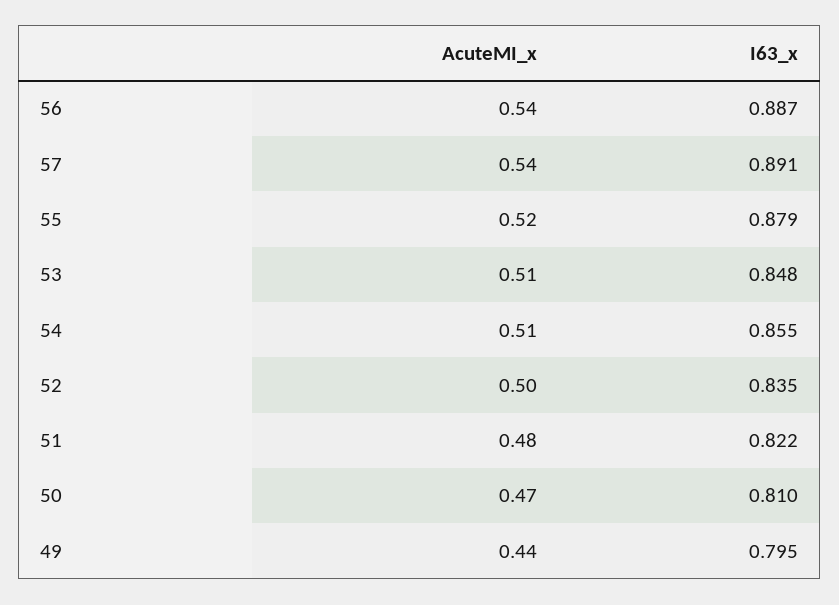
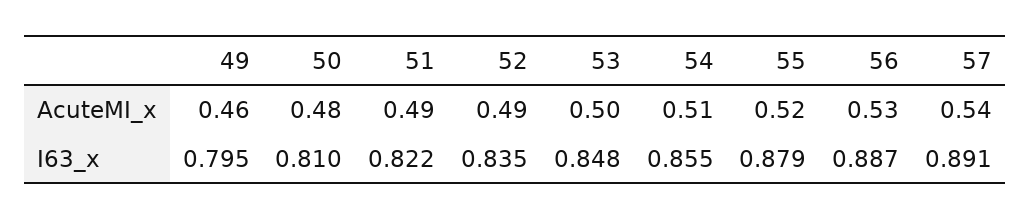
  {
    "AcuteMI_x": {
-     "56": 0.54,
+     "56": 0.53,
      "57": 0.54,
      "55": 0.52,
-     "53": 0.51,
+     "53": 0.5,
      "54": 0.51,
-     "52": 0.5,
+     "52": 0.49,
-     "51": 0.48,
+     "51": 0.49,
-     "50": 0.47,
+     "50": 0.48,
-     "49": 0.44
+     "49": 0.46
    },
    "I63_x": {
      "56": 0.887,
      "57": 0.891,
      "55": 0.879,
      "53": 0.848,
      "54": 0.855,
      "52": 0.835,
      "51": 0.822,
      "50": 0.81,
      "49": 0.795
    }
  }

